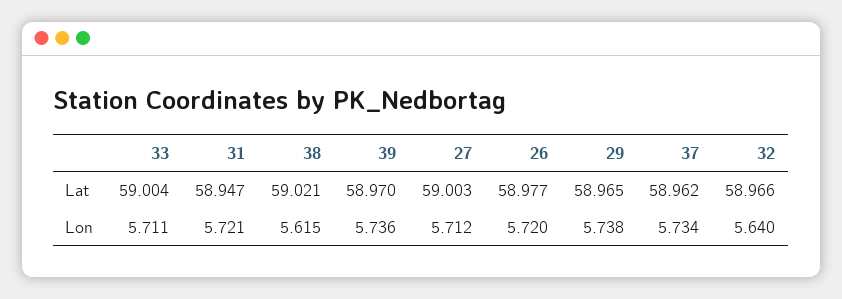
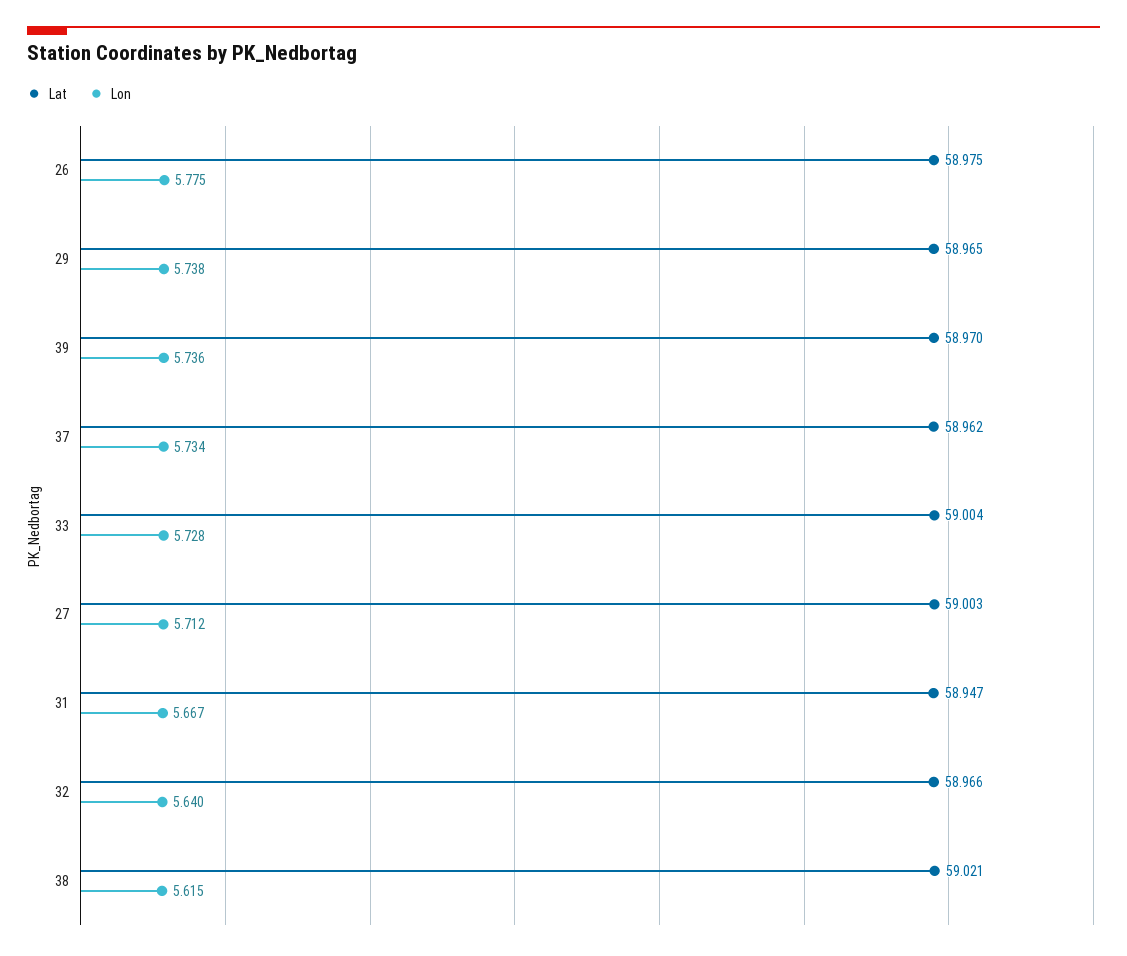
  {
    "Lat": {
      "33": 59.004,
      "31": 58.947,
      "38": 59.021,
      "39": 58.97,
      "27": 59.003,
-     "26": 58.977,
+     "26": 58.975,
      "29": 58.965,
      "37": 58.962,
      "32": 58.966
    },
    "Lon": {
-     "33": 5.711,
+     "33": 5.728,
-     "31": 5.721,
+     "31": 5.667,
      "38": 5.615,
      "39": 5.736,
      "27": 5.712,
-     "26": 5.72,
+     "26": 5.775,
      "29": 5.738,
      "37": 5.734,
      "32": 5.64
    }
  }

